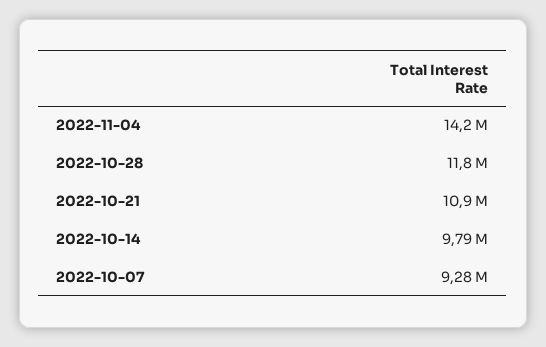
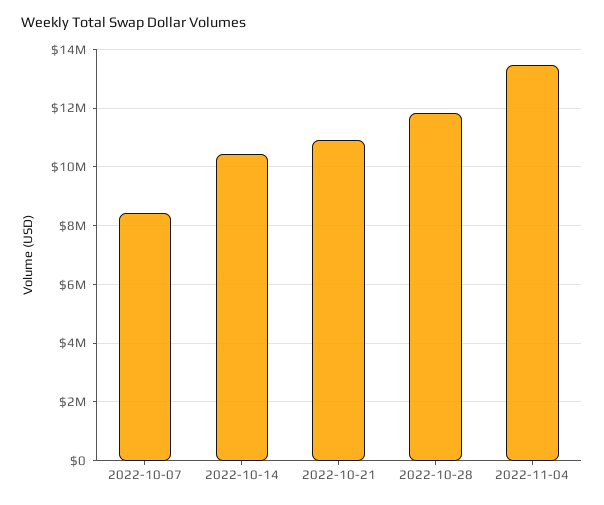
  {
-   "2022-11-04": 14200000,
+   "2022-11-04": 13500000,
    "2022-10-28": 11800000,
    "2022-10-21": 10900000,
-   "2022-10-14": 9790000,
+   "2022-10-14": 10500000,
-   "2022-10-07": 9280000
+   "2022-10-07": 8500000
  }

